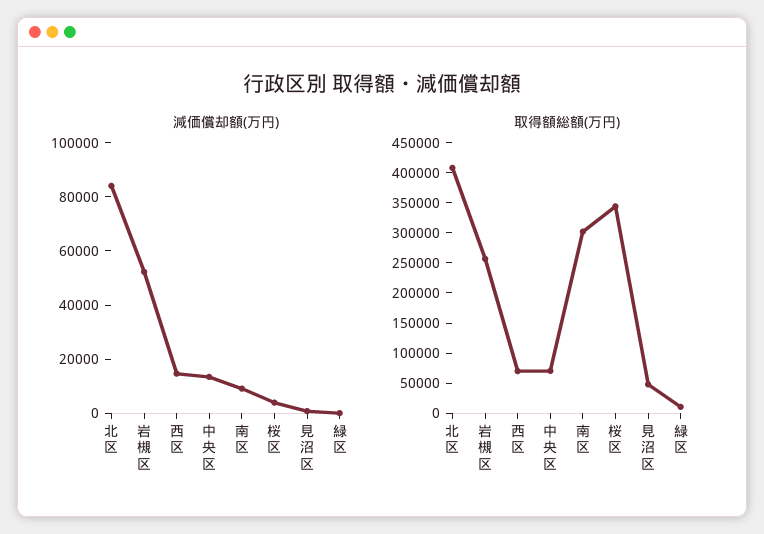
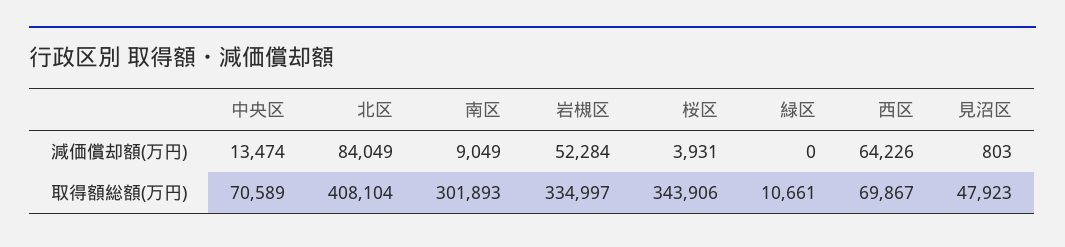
  {
    "減価償却額(万円)": {
      "北区": 84049,
      "岩槻区": 52284,
-     "西区": 15000,
+     "西区": 64226,
      "中央区": 13474,
      "南区": 9049,
      "桜区": 3931,
      "見沼区": 803,
      "緑区": 0
    },
    "取得額総額(万円)": {
      "北区": 408104,
-     "岩槻区": 250000,
+     "岩槻区": 334997,
      "西区": 69867,
      "中央区": 70589,
      "南区": 301893,
      "桜区": 343906,
      "見沼区": 47923,
      "緑区": 10661
    }
  }

